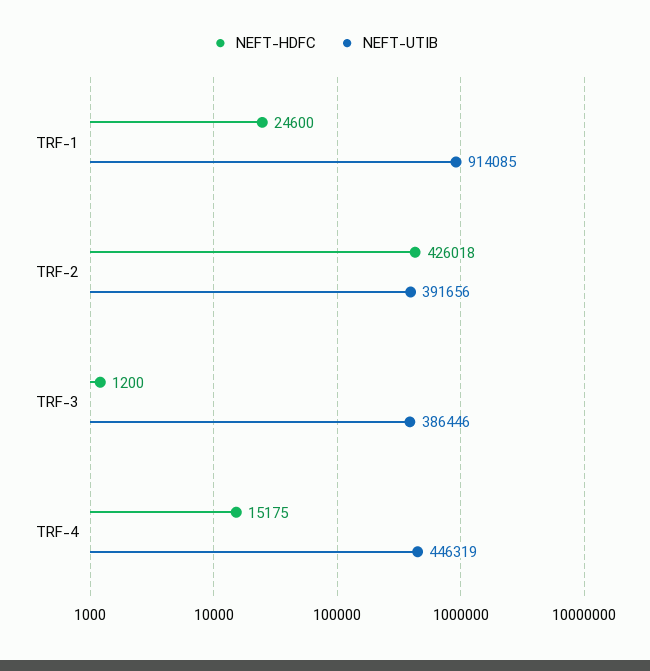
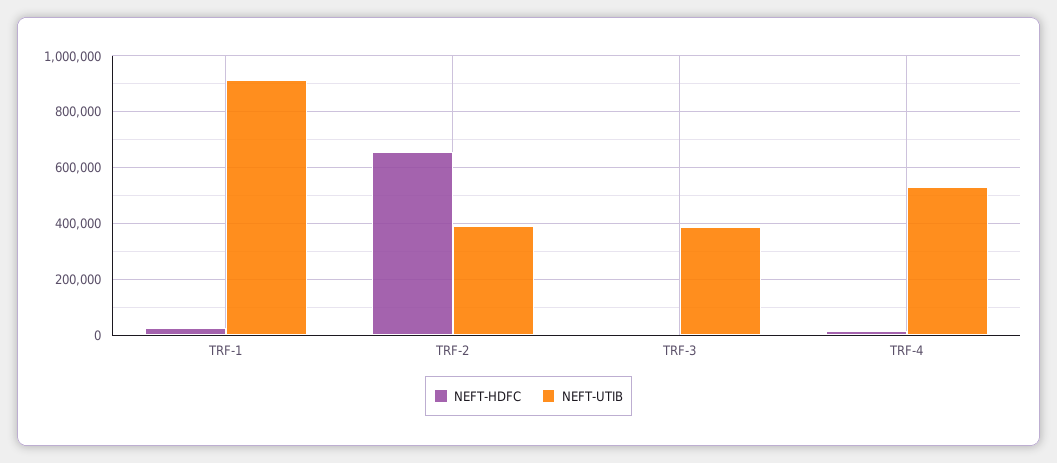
  {
    "NEFT-HDFC": {
      "TRF-1": 24600,
-     "TRF-2": 426018,
+     "TRF-2": 650000,
      "TRF-3": 1200,
      "TRF-4": 15175
    },
    "NEFT-UTIB": {
      "TRF-1": 914085,
      "TRF-2": 391656,
      "TRF-3": 386446,
-     "TRF-4": 446319
+     "TRF-4": 525000
    }
  }

